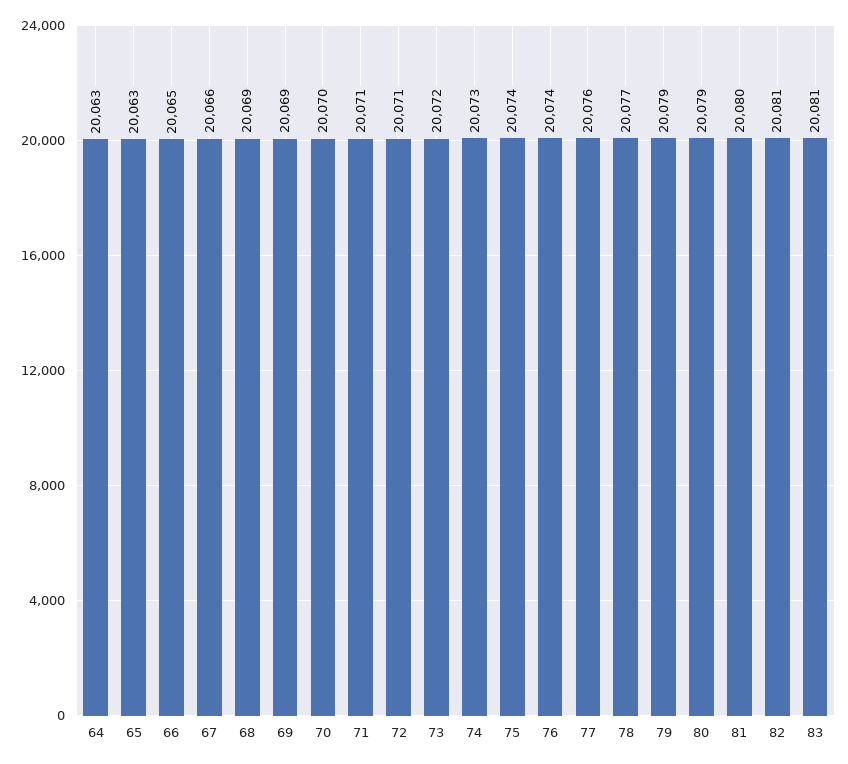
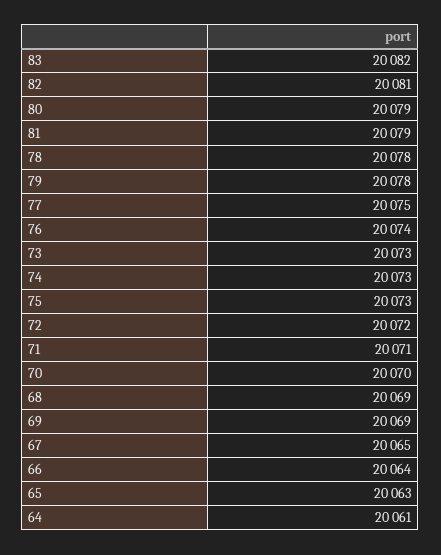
  {
-   "64": 20063,
+   "64": 20061,
    "65": 20063,
-   "66": 20065,
+   "66": 20064,
-   "67": 20066,
+   "67": 20065,
    "68": 20069,
    "69": 20069,
    "70": 20070,
    "71": 20071,
-   "72": 20071,
+   "72": 20072,
-   "73": 20072,
+   "73": 20073,
    "74": 20073,
-   "75": 20074,
+   "75": 20073,
    "76": 20074,
-   "77": 20076,
+   "77": 20075,
-   "78": 20077,
+   "78": 20078,
-   "79": 20079,
+   "79": 20078,
    "80": 20079,
-   "81": 20080,
+   "81": 20079,
    "82": 20081,
-   "83": 20081
+   "83": 20082
  }

